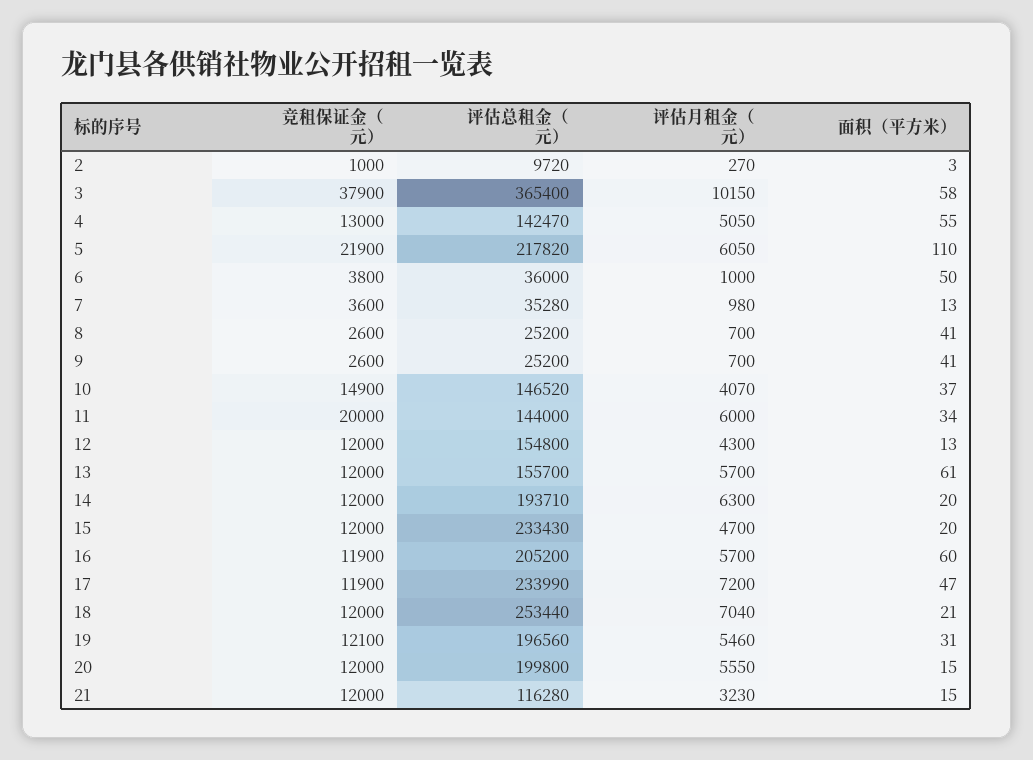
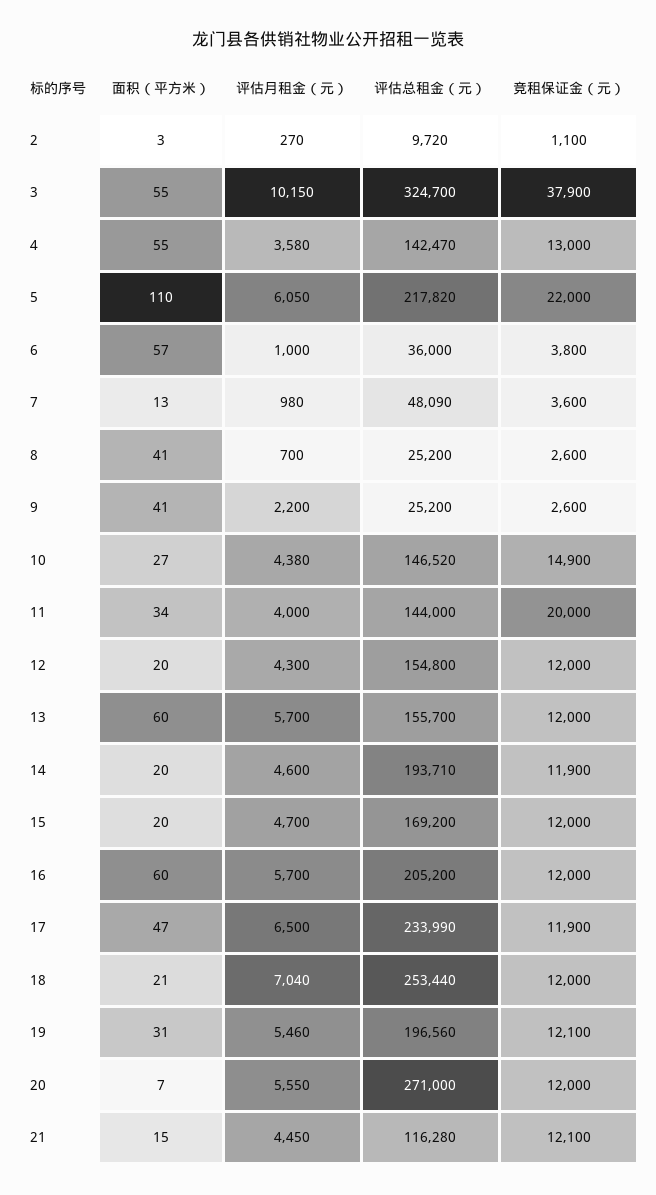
  {
    "竞租保证金（元）": {
-     "2": 1000,
+     "2": 1100,
      "3": 37900,
      "4": 13000,
-     "5": 21900,
+     "5": 22000,
      "6": 3800,
      "7": 3600,
      "8": 2600,
      "9": 2600,
      "10": 14900,
      "11": 20000,
      "12": 12000,
      "13": 12000,
-     "14": 12000,
+     "14": 11900,
      "15": 12000,
-     "16": 11900,
+     "16": 12000,
      "17": 11900,
      "18": 12000,
      "19": 12100,
      "20": 12000,
-     "21": 12000
+     "21": 12100
    },
    "评估总租金（元）": {
      "2": 9720,
-     "3": 365400,
+     "3": 324700,
      "4": 142470,
      "5": 217820,
      "6": 36000,
-     "7": 35280,
+     "7": 48090,
      "8": 25200,
      "9": 25200,
      "10": 146520,
      "11": 144000,
      "12": 154800,
      "13": 155700,
      "14": 193710,
-     "15": 233430,
+     "15": 169200,
      "16": 205200,
      "17": 233990,
      "18": 253440,
      "19": 196560,
-     "20": 199800,
+     "20": 271000,
      "21": 116280
    },
    "评估月租金（元）": {
      "2": 270,
      "3": 10150,
-     "4": 5050,
+     "4": 3580,
      "5": 6050,
      "6": 1000,
      "7": 980,
      "8": 700,
-     "9": 700,
+     "9": 2200,
-     "10": 4070,
+     "10": 4380,
-     "11": 6000,
+     "11": 4000,
      "12": 4300,
      "13": 5700,
-     "14": 6300,
+     "14": 4600,
      "15": 4700,
      "16": 5700,
-     "17": 7200,
+     "17": 6500,
      "18": 7040,
      "19": 5460,
      "20": 5550,
-     "21": 3230
+     "21": 4450
    },
    "面积（平方米）": {
      "2": 3,
-     "3": 58,
+     "3": 55,
      "4": 55,
      "5": 110,
-     "6": 50,
+     "6": 57,
      "7": 13,
      "8": 41,
      "9": 41,
-     "10": 37,
+     "10": 27,
      "11": 34,
-     "12": 13,
+     "12": 20,
-     "13": 61,
+     "13": 60,
      "14": 20,
      "15": 20,
      "16": 60,
      "17": 47,
      "18": 21,
      "19": 31,
-     "20": 15,
+     "20": 7,
      "21": 15
    }
  }

